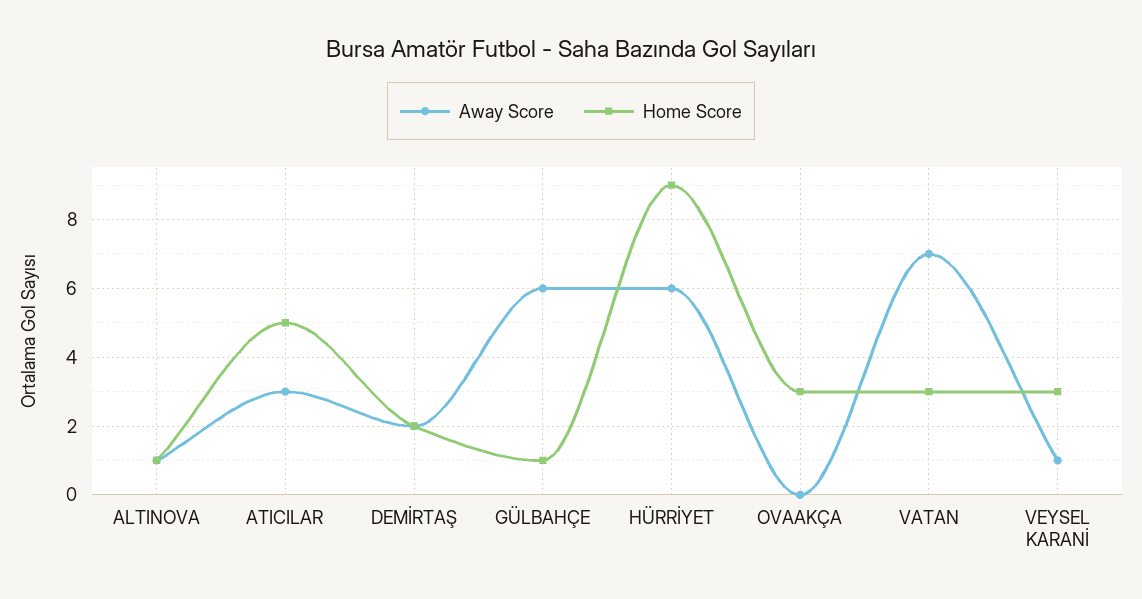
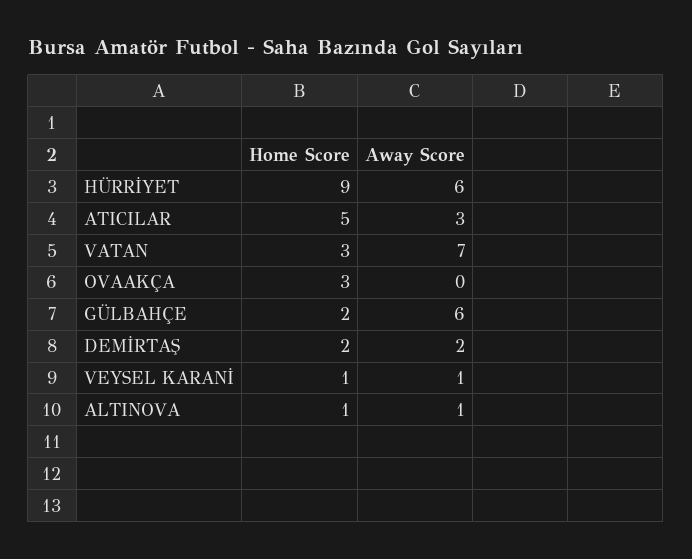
  {
    "Away Score": {
      "ALTINOVA": 1,
      "ATICILAR": 3,
      "DEMİRTAŞ": 2,
      "GÜLBAHÇE": 6,
      "HÜRRİYET": 6,
      "OVAAKÇA": 0,
      "VATAN": 7,
      "VEYSEL KARANİ": 1
    },
    "Home Score": {
      "ALTINOVA": 1,
      "ATICILAR": 5,
      "DEMİRTAŞ": 2,
-     "GÜLBAHÇE": 1,
+     "GÜLBAHÇE": 2,
      "HÜRRİYET": 9,
      "OVAAKÇA": 3,
      "VATAN": 3,
-     "VEYSEL KARANİ": 3
+     "VEYSEL KARANİ": 1
    }
  }

